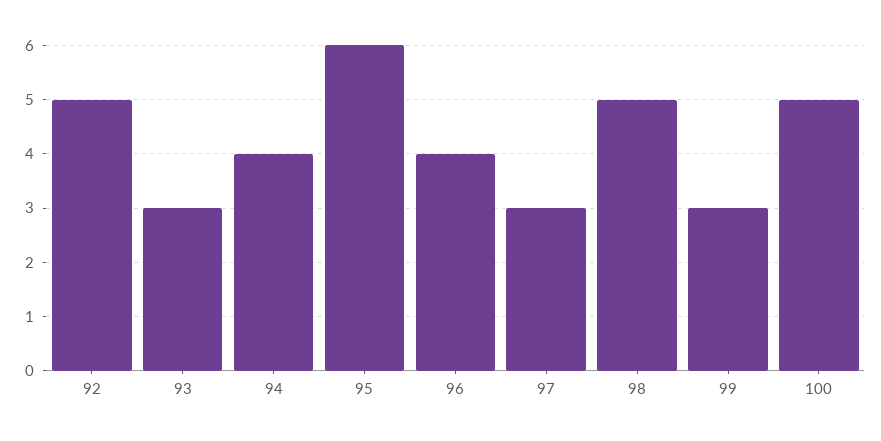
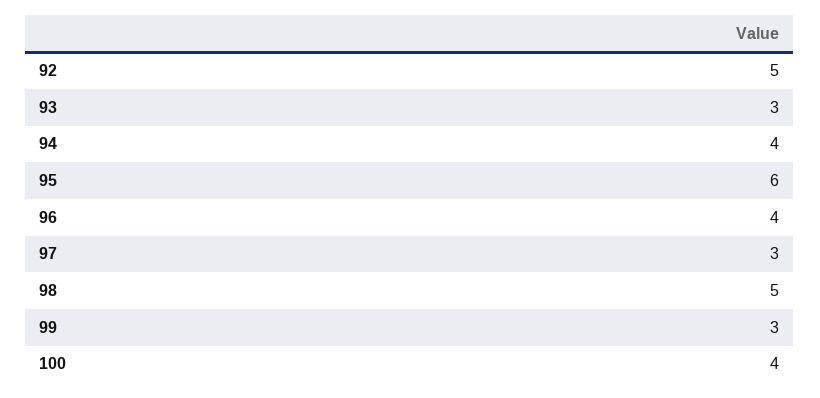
  {
    "92": 5,
    "93": 3,
    "94": 4,
    "95": 6,
    "96": 4,
    "97": 3,
    "98": 5,
    "99": 3,
-   "100": 5
+   "100": 4
  }

